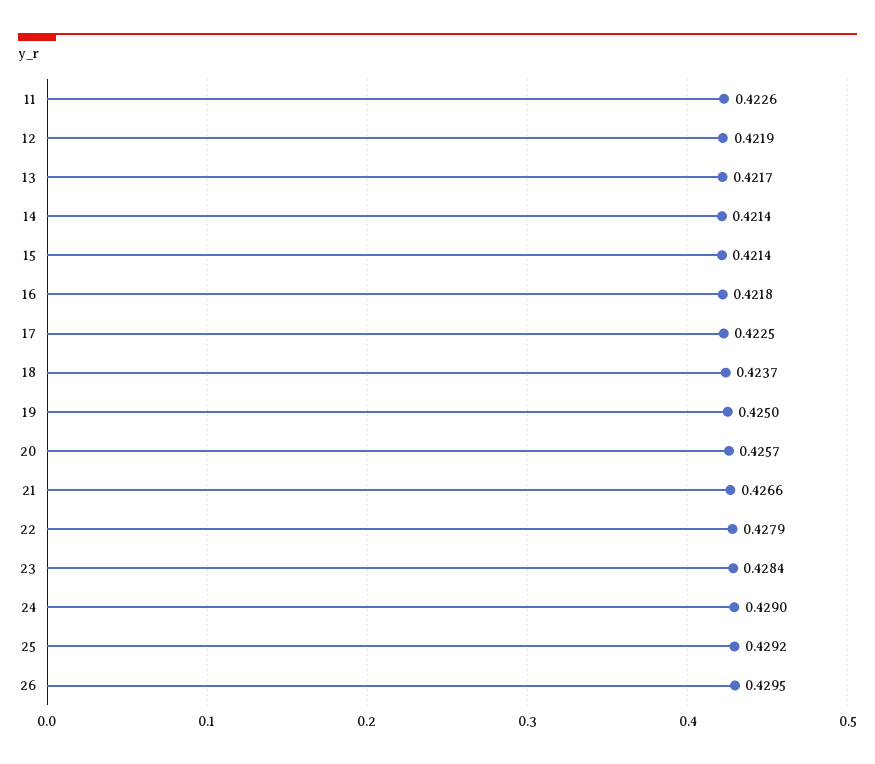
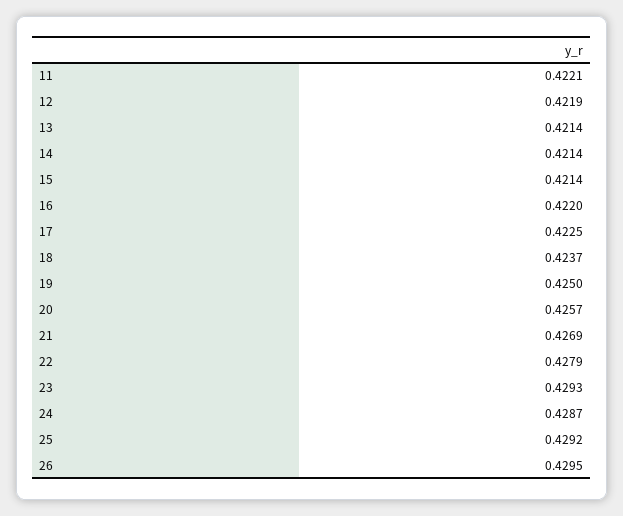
  {
-   "11": 0.4226,
+   "11": 0.4221,
    "12": 0.4219,
-   "13": 0.4217,
+   "13": 0.4214,
    "14": 0.4214,
    "15": 0.4214,
-   "16": 0.4218,
+   "16": 0.422,
    "17": 0.4225,
    "18": 0.4237,
    "19": 0.425,
    "20": 0.4257,
-   "21": 0.4266,
+   "21": 0.4269,
    "22": 0.4279,
-   "23": 0.4284,
+   "23": 0.4293,
-   "24": 0.429,
+   "24": 0.4287,
    "25": 0.4292,
    "26": 0.4295
  }

